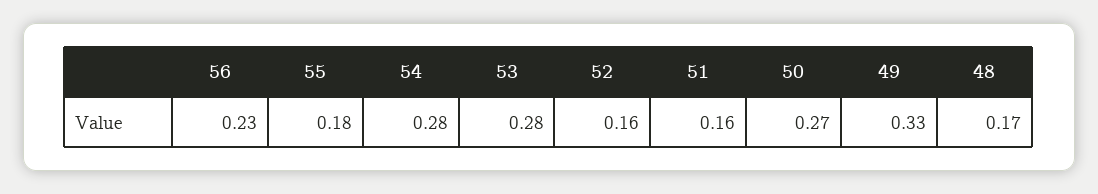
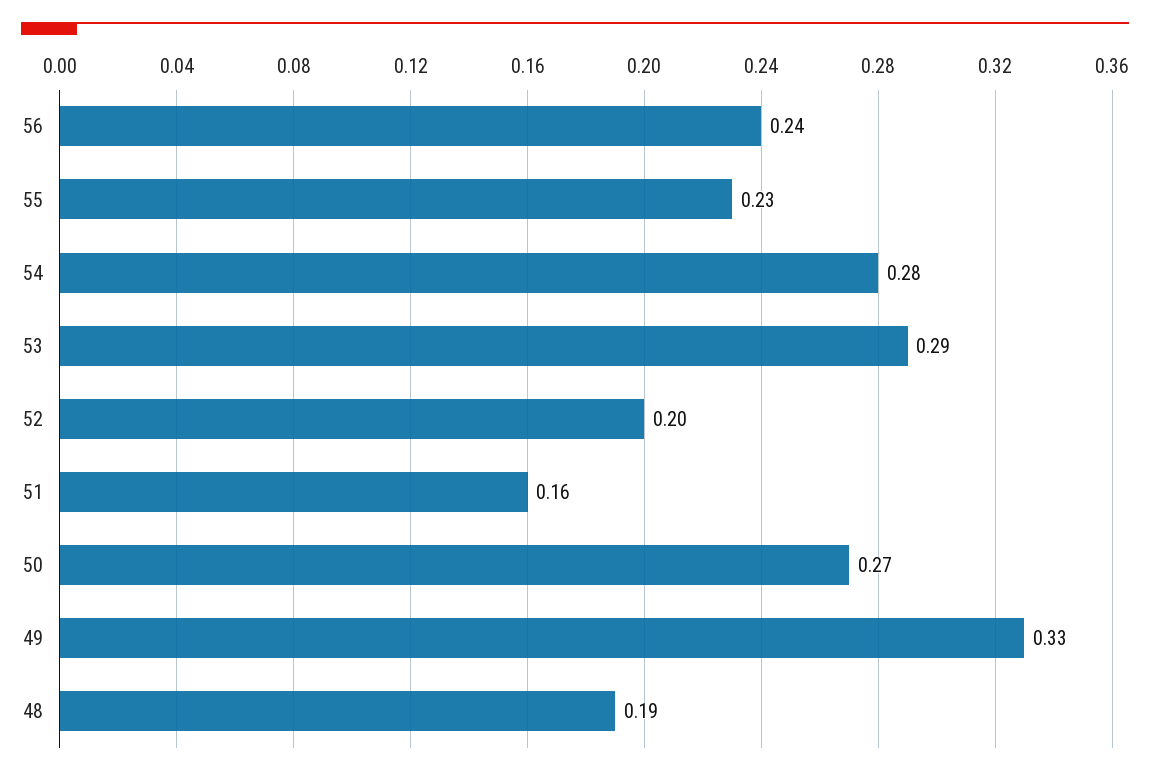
  {
-   "56": 0.23,
+   "56": 0.24,
-   "55": 0.18,
+   "55": 0.23,
    "54": 0.28,
-   "53": 0.28,
+   "53": 0.29,
-   "52": 0.16,
+   "52": 0.2,
    "51": 0.16,
    "50": 0.27,
    "49": 0.33,
-   "48": 0.17
+   "48": 0.19
  }

